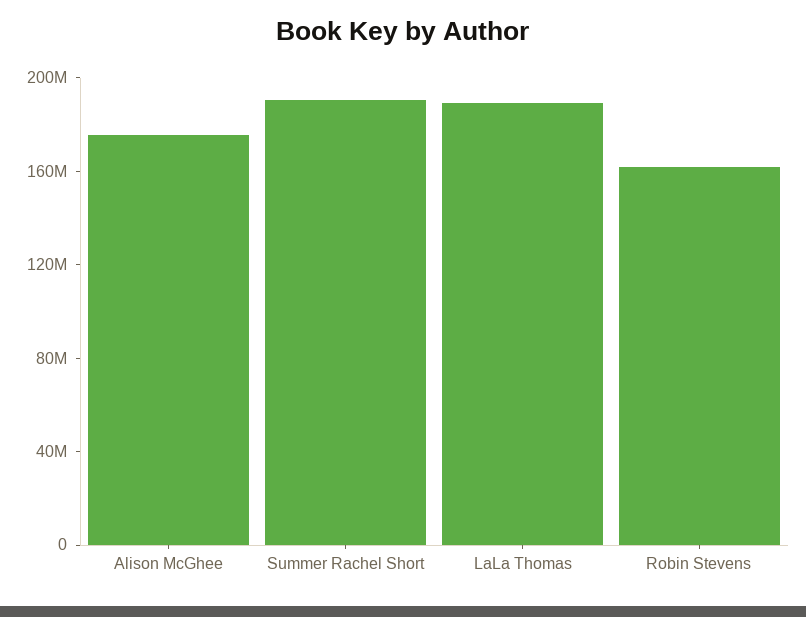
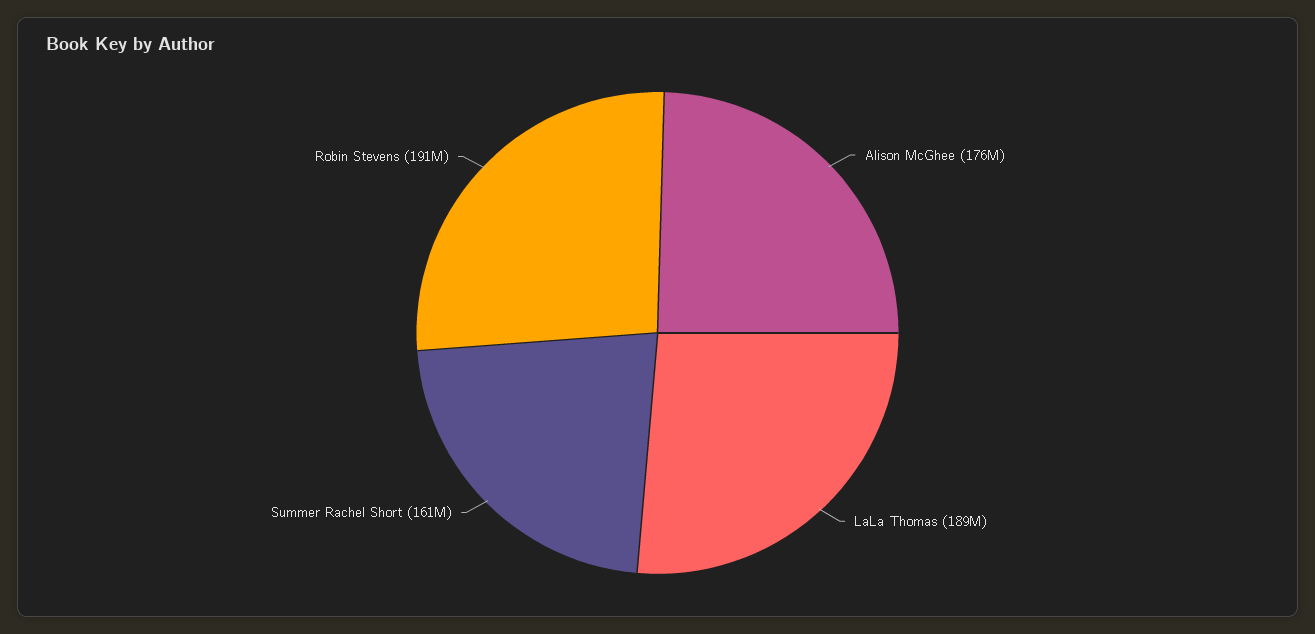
  {
    "Alison McGhee": 176000000,
-   "Summer Rachel Short": 190000000,
+   "Summer Rachel Short": 161000000,
    "LaLa Thomas": 189000000,
-   "Robin Stevens": 160000000
+   "Robin Stevens": 191000000
  }

